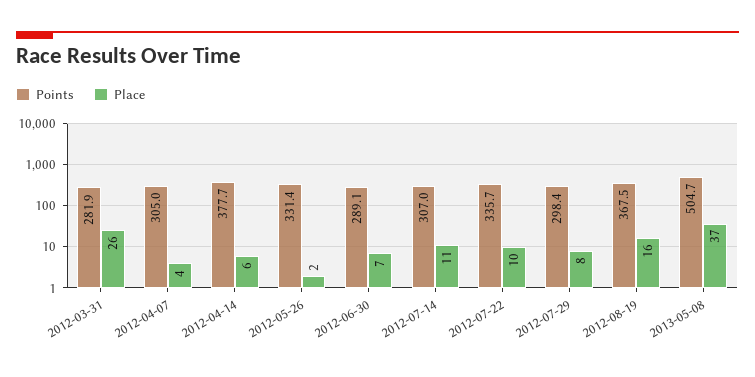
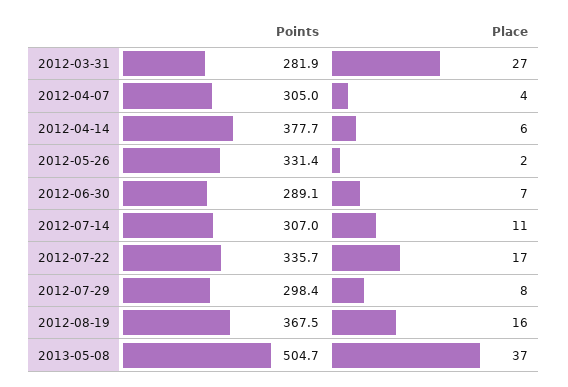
  {
    "Points": {
      "2012-03-31": 281.9,
      "2012-04-07": 305,
      "2012-04-14": 377.7,
      "2012-05-26": 331.4,
      "2012-06-30": 289.1,
      "2012-07-14": 307,
      "2012-07-22": 335.7,
      "2012-07-29": 298.4,
      "2012-08-19": 367.5,
      "2013-05-08": 504.7
    },
    "Place": {
-     "2012-03-31": 26,
+     "2012-03-31": 27,
      "2012-04-07": 4,
      "2012-04-14": 6,
      "2012-05-26": 2,
      "2012-06-30": 7,
      "2012-07-14": 11,
-     "2012-07-22": 10,
+     "2012-07-22": 17,
      "2012-07-29": 8,
      "2012-08-19": 16,
      "2013-05-08": 37
    }
  }

